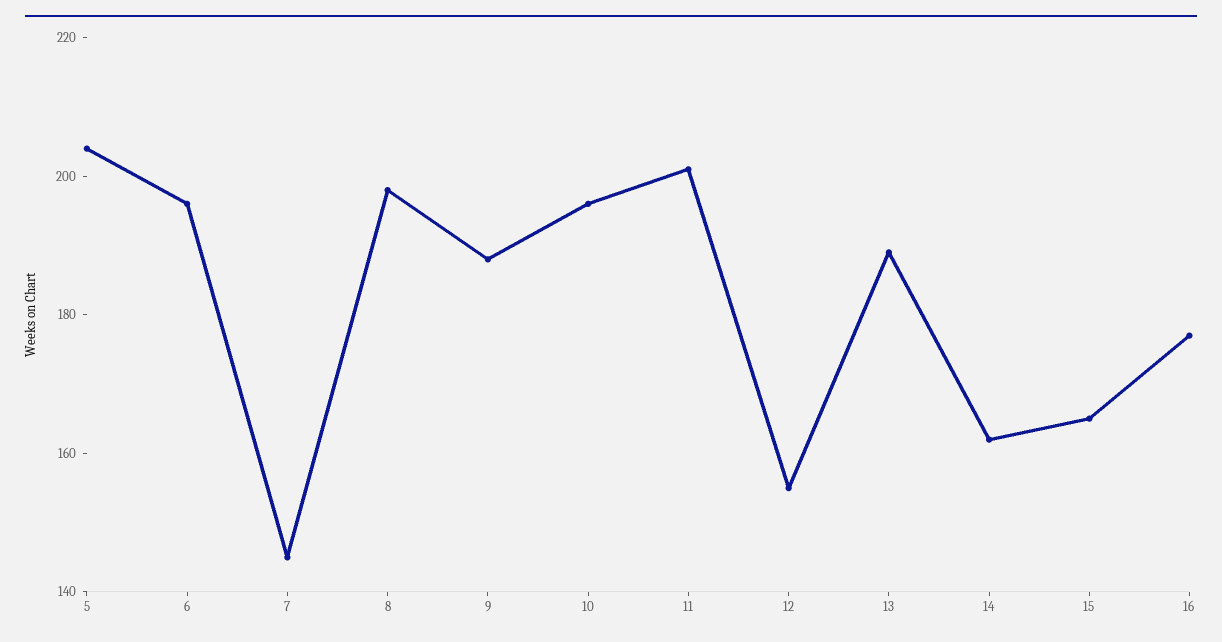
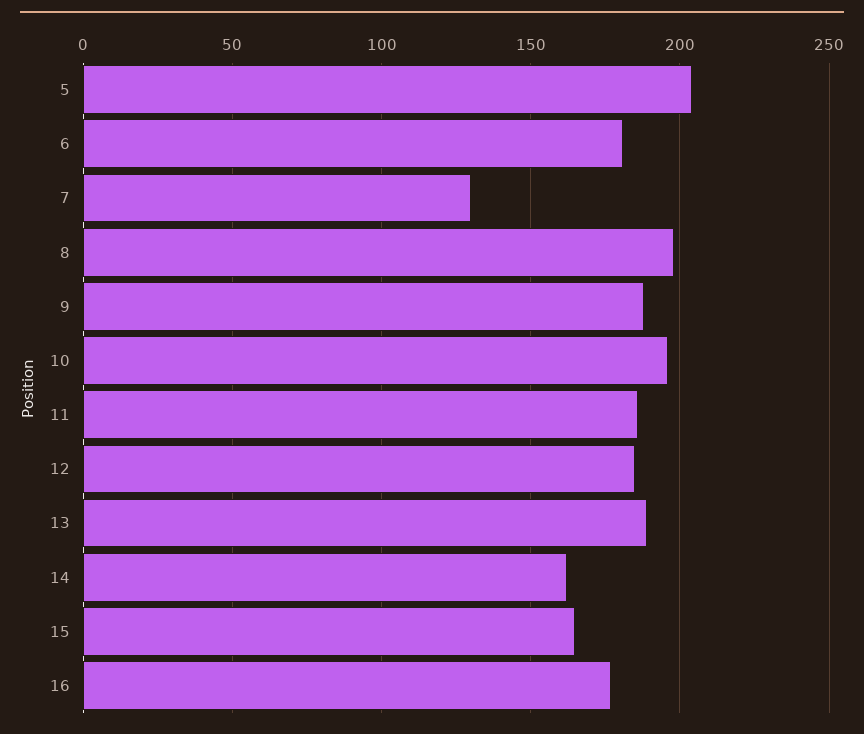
  {
    "5": 205,
-   "6": 195,
+   "6": 180,
-   "7": 145,
+   "7": 130,
    "8": 200,
    "9": 190,
    "10": 195,
-   "11": 200,
+   "11": 185,
-   "12": 155,
+   "12": 185,
    "13": 190,
    "14": 160,
    "15": 165,
    "16": 175
  }

